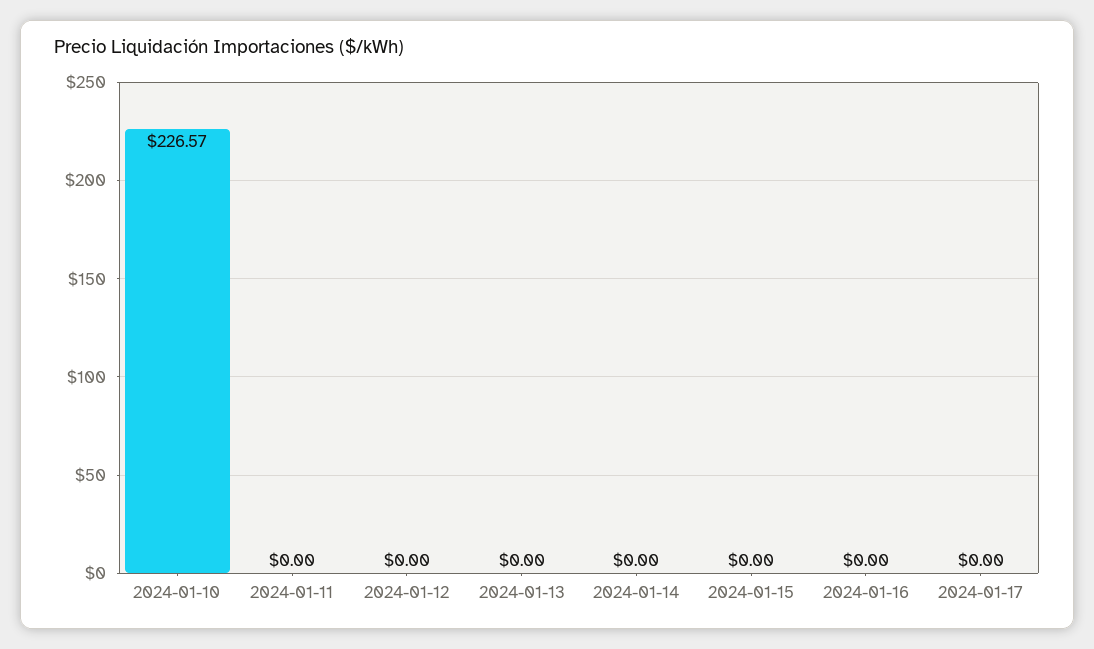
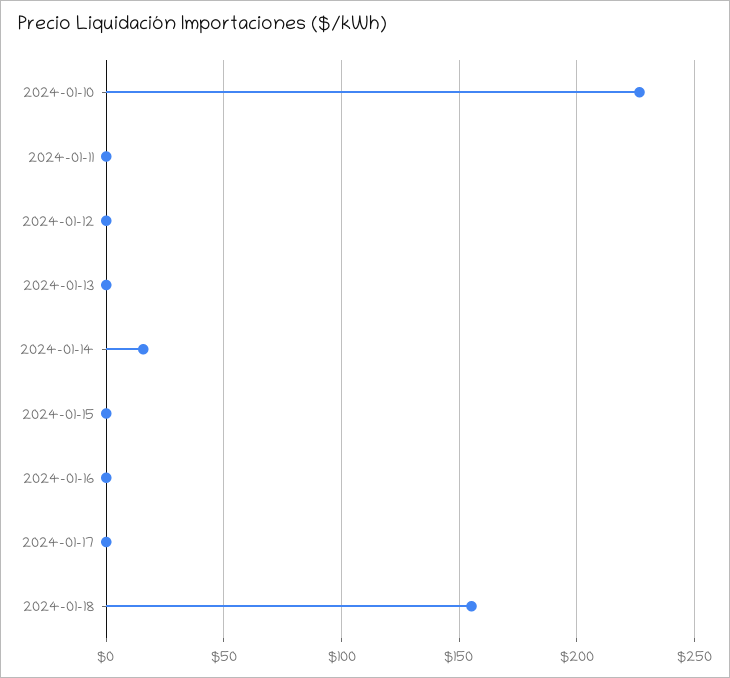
  {
    "2024-01-10": 226.57,
    "2024-01-11": 0,
    "2024-01-12": 0,
    "2024-01-13": 0,
-   "2024-01-14": 0,
+   "2024-01-14": 15,
    "2024-01-15": 0,
    "2024-01-16": 0,
-   "2024-01-17": 0
+   "2024-01-17": 0,
+   "2024-01-18": 155
  }

